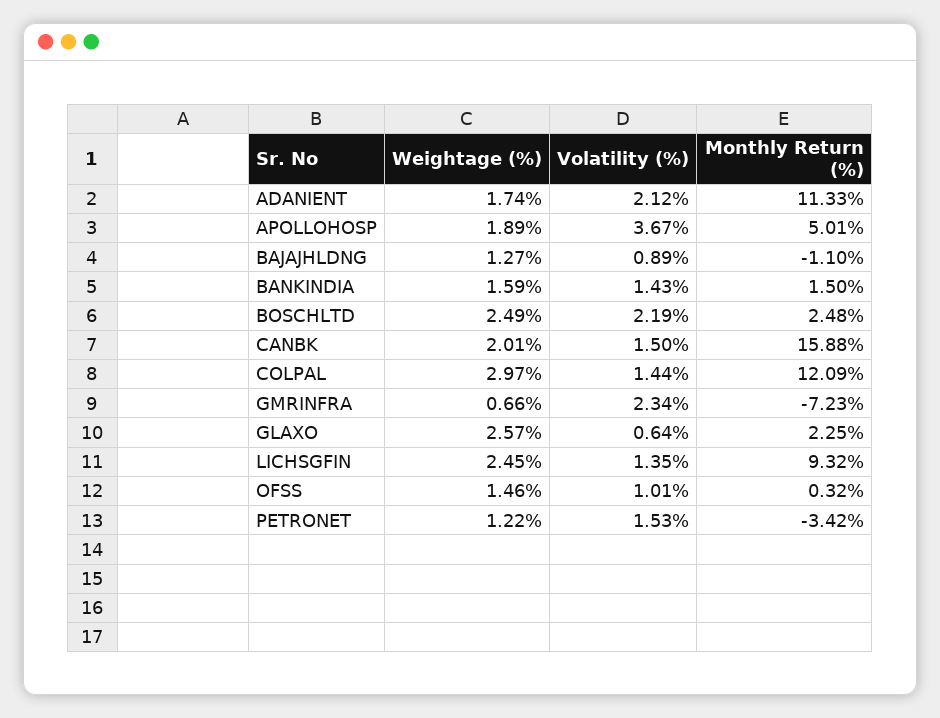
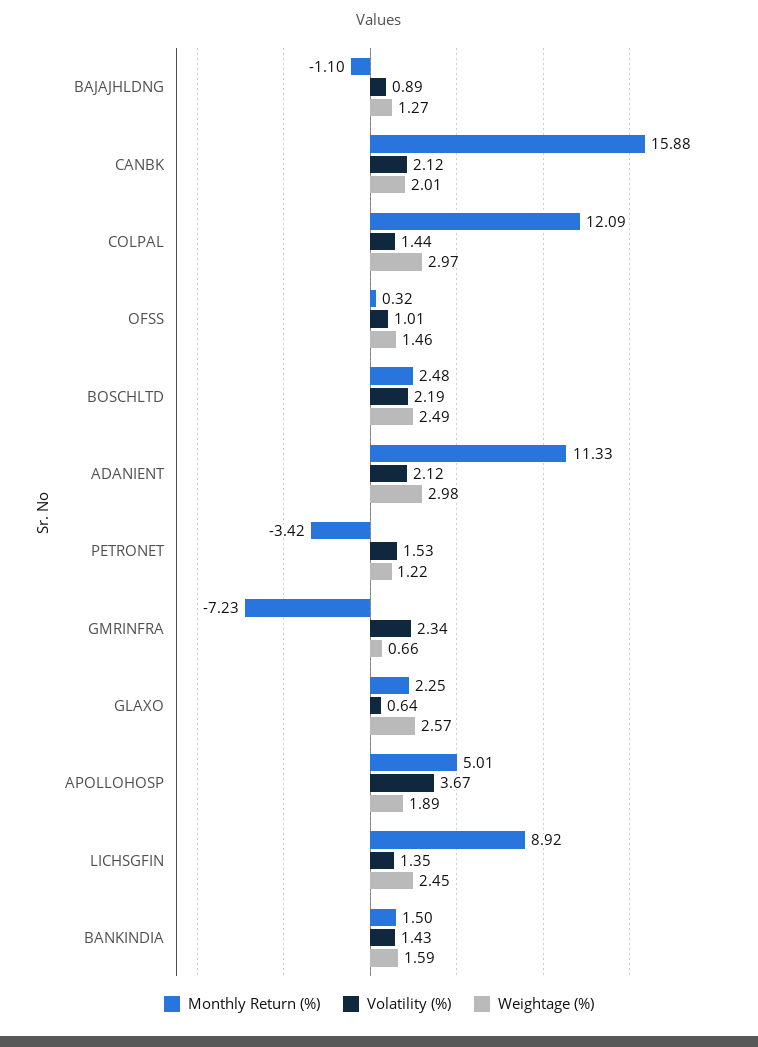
  {
    "Weightage (%)": {
-     "ADANIENT": 1.74,
+     "ADANIENT": 2.98,
      "APOLLOHOSP": 1.89,
      "BAJAJHLDNG": 1.27,
      "BANKINDIA": 1.59,
      "BOSCHLTD": 2.49,
      "CANBK": 2.01,
      "COLPAL": 2.97,
      "GMRINFRA": 0.66,
      "GLAXO": 2.57,
      "LICHSGFIN": 2.45,
      "OFSS": 1.46,
      "PETRONET": 1.22
    },
    "Volatility (%)": {
      "ADANIENT": 2.12,
      "APOLLOHOSP": 3.67,
      "BAJAJHLDNG": 0.89,
      "BANKINDIA": 1.43,
      "BOSCHLTD": 2.19,
-     "CANBK": 1.5,
+     "CANBK": 2.12,
      "COLPAL": 1.44,
      "GMRINFRA": 2.34,
      "GLAXO": 0.64,
      "LICHSGFIN": 1.35,
      "OFSS": 1.01,
      "PETRONET": 1.53
    },
    "Monthly Return (%)": {
      "ADANIENT": 11.33,
      "APOLLOHOSP": 5.01,
      "BAJAJHLDNG": -1.1,
      "BANKINDIA": 1.5,
      "BOSCHLTD": 2.48,
      "CANBK": 15.88,
      "COLPAL": 12.09,
      "GMRINFRA": -7.23,
      "GLAXO": 2.25,
-     "LICHSGFIN": 9.32,
+     "LICHSGFIN": 8.92,
      "OFSS": 0.32,
      "PETRONET": -3.42
    }
  }

